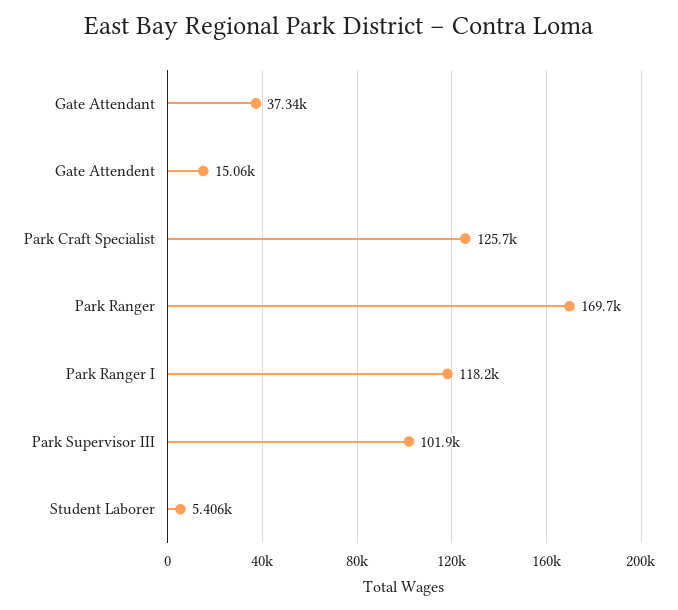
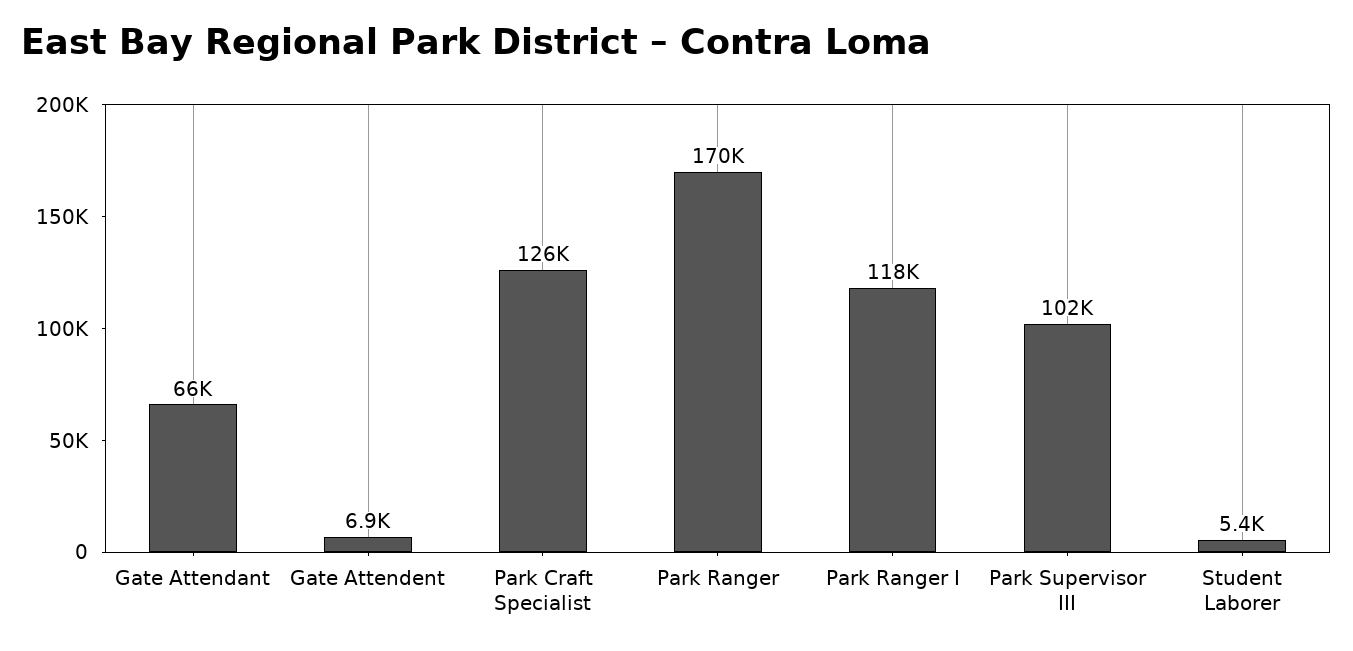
  {
-   "Gate Attendant": 37340,
+   "Gate Attendant": 66000,
-   "Gate Attendent": 15060,
+   "Gate Attendent": 6900,
    "Park Craft Specialist": 125700,
    "Park Ranger": 169700,
    "Park Ranger I": 118200,
    "Park Supervisor III": 101900,
    "Student Laborer": 5406
  }

